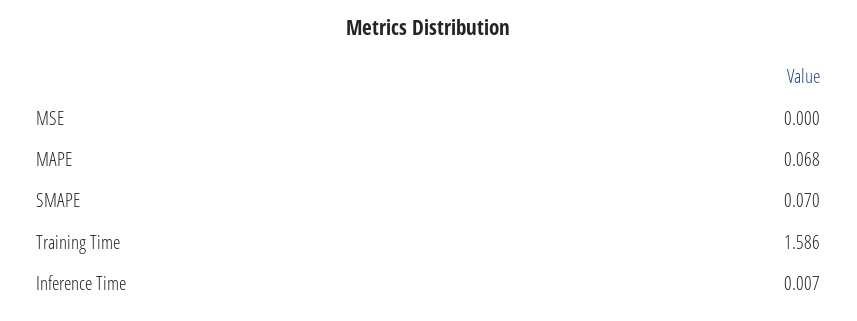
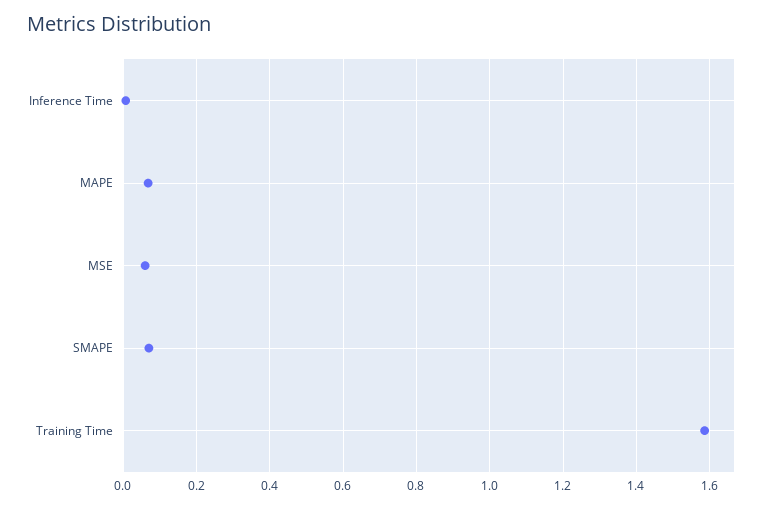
  {
-   "MSE": 0,
+   "MSE": 0.06,
    "MAPE": 0.068,
    "SMAPE": 0.07,
    "Training Time": 1.586,
    "Inference Time": 0.007
  }

